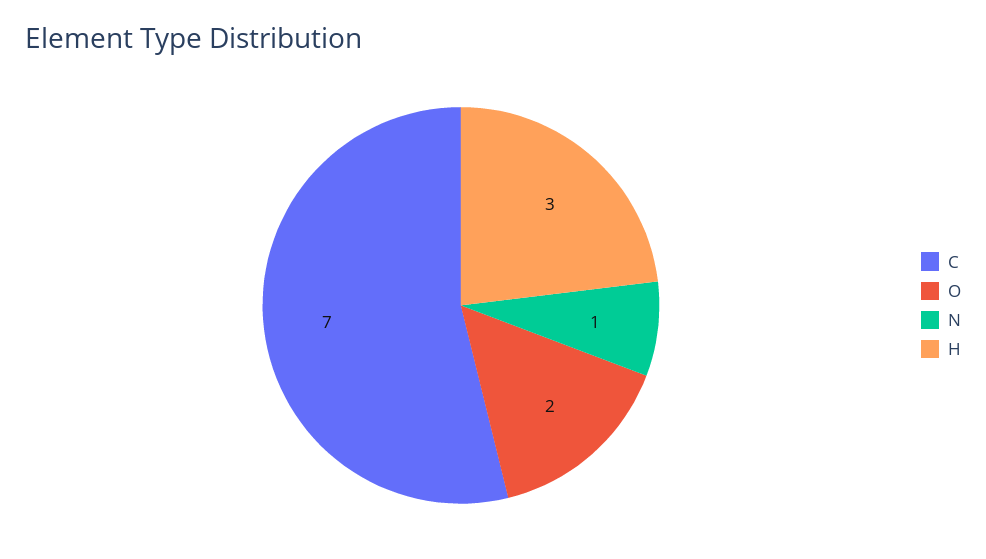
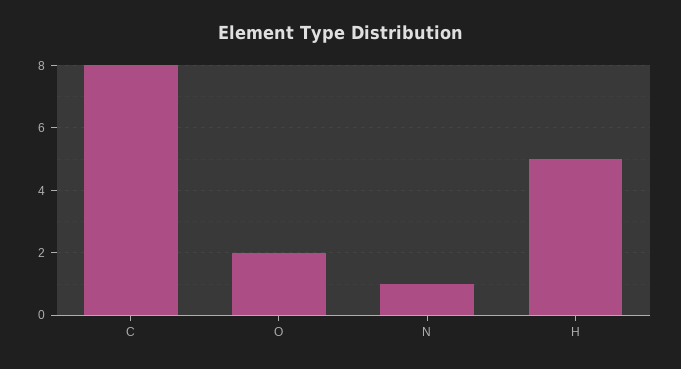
  {
-   "C": 7,
+   "C": 8,
    "O": 2,
    "N": 1,
-   "H": 3
+   "H": 5
  }

